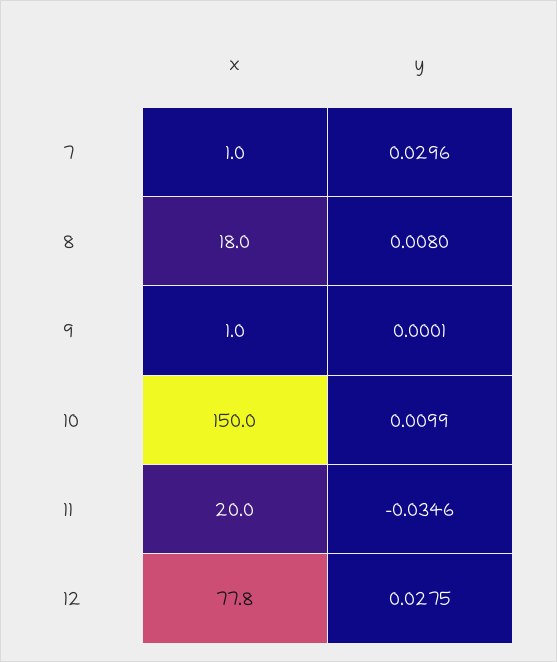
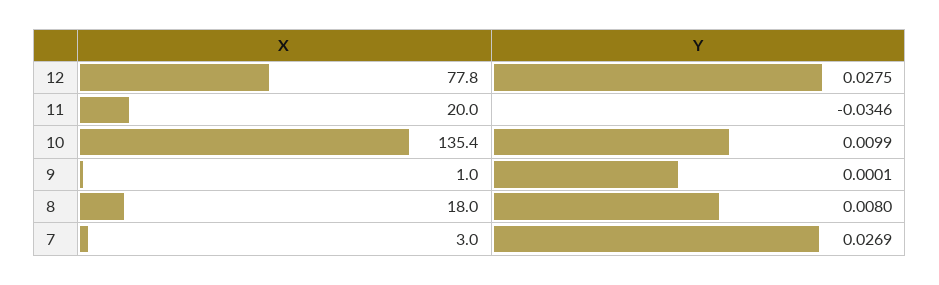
  {
    "x": {
-     "7": 1,
+     "7": 3,
      "8": 18,
      "9": 1,
-     "10": 150,
+     "10": 135.4,
      "11": 20,
      "12": 77.8
    },
    "y": {
-     "7": 0.0296,
+     "7": 0.0269,
      "8": 0.008,
      "9": 0.0001,
      "10": 0.0099,
      "11": -0.0346,
      "12": 0.0275
    }
  }

